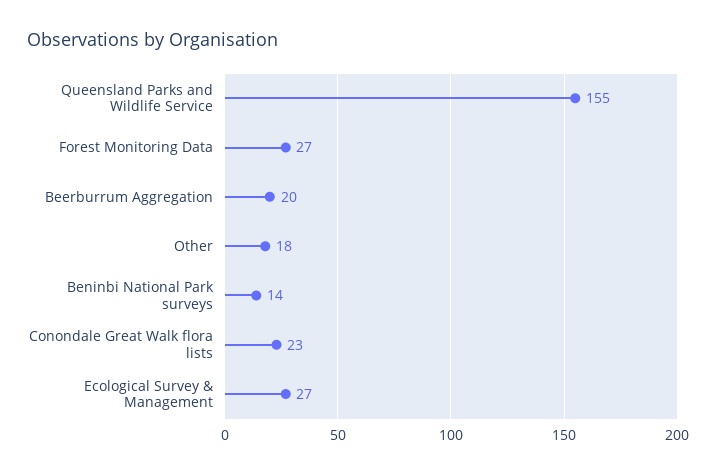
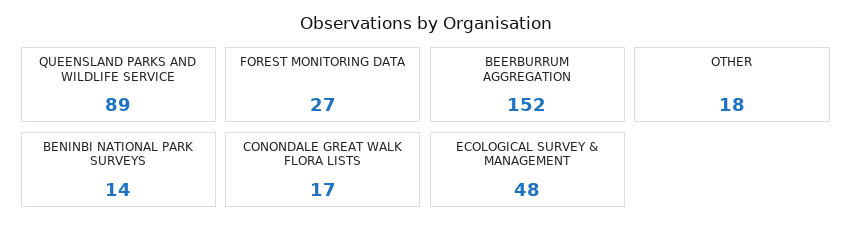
  {
-   "Queensland Parks and Wildlife Service": 155,
+   "Queensland Parks and Wildlife Service": 89,
    "Forest Monitoring Data": 27,
-   "Beerburrum Aggregation": 20,
+   "Beerburrum Aggregation": 152,
    "Other": 18,
    "Beninbi National Park surveys": 14,
-   "Conondale Great Walk flora lists": 23,
+   "Conondale Great Walk flora lists": 17,
-   "Ecological Survey & Management": 27
+   "Ecological Survey & Management": 48
  }

